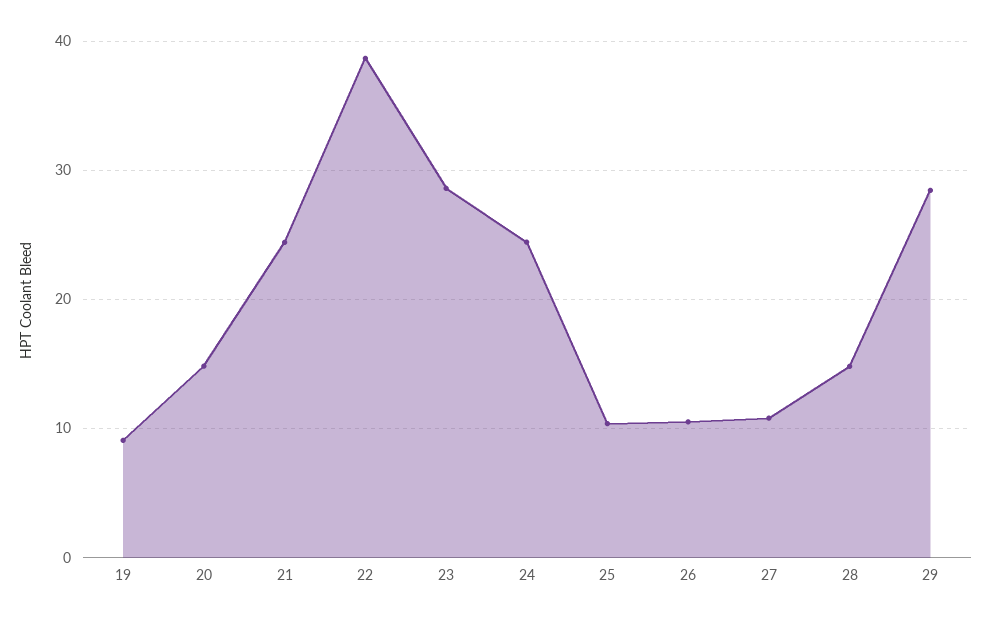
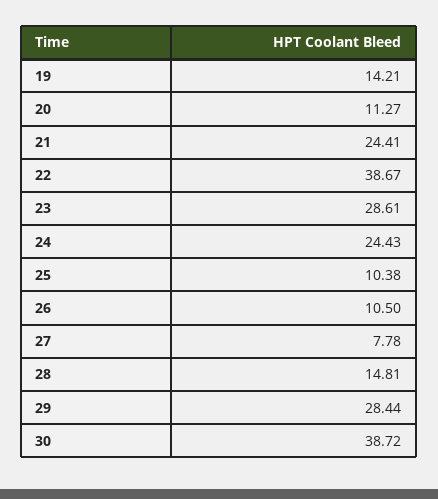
  {
-   "19": 9,
+   "19": 14.21,
-   "20": 15,
+   "20": 11.27,
    "21": 24.41,
    "22": 38.67,
    "23": 28.61,
    "24": 24.43,
    "25": 10.38,
    "26": 10.5,
-   "27": 11,
+   "27": 7.78,
    "28": 14.81,
-   "29": 28.44
+   "29": 28.44,
+   "30": 38.72
  }

